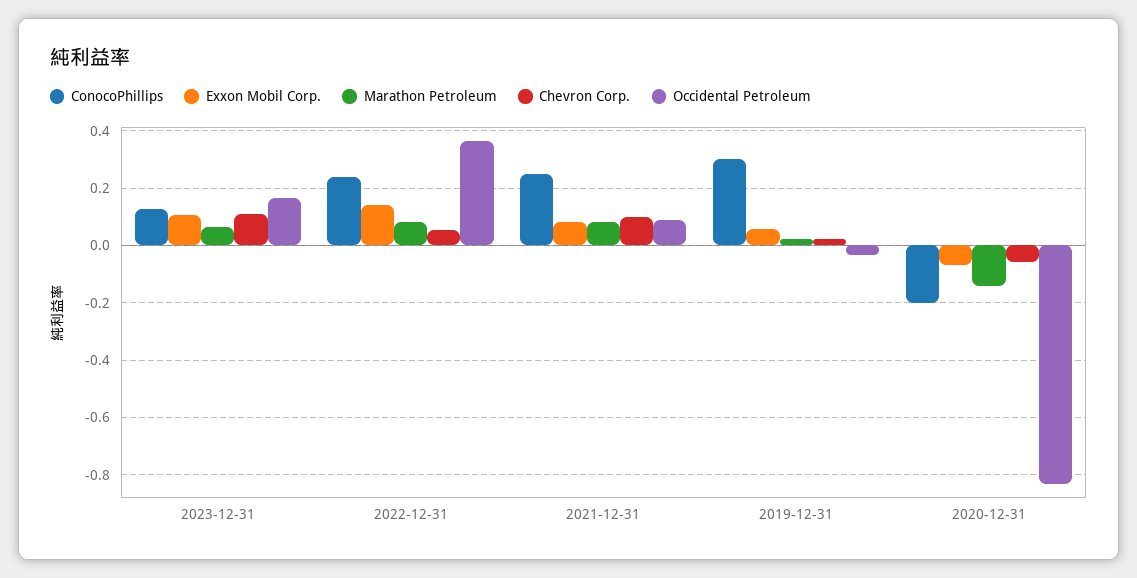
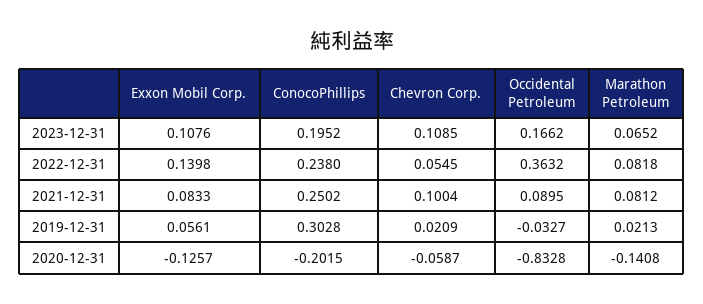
  {
    "ConocoPhillips": {
-     "2023-12-31": 0.125,
+     "2023-12-31": 0.1952,
      "2022-12-31": 0.238,
      "2021-12-31": 0.2502,
      "2019-12-31": 0.3028,
      "2020-12-31": -0.2015
    },
    "Exxon Mobil Corp.": {
      "2023-12-31": 0.1076,
      "2022-12-31": 0.1398,
      "2021-12-31": 0.0833,
      "2019-12-31": 0.0561,
-     "2020-12-31": -0.075
+     "2020-12-31": -0.1257
    },
    "Marathon Petroleum": {
      "2023-12-31": 0.0652,
      "2022-12-31": 0.0818,
      "2021-12-31": 0.0812,
      "2019-12-31": 0.0213,
      "2020-12-31": -0.1408
    },
    "Chevron Corp.": {
      "2023-12-31": 0.1085,
      "2022-12-31": 0.0545,
      "2021-12-31": 0.1004,
      "2019-12-31": 0.0209,
      "2020-12-31": -0.0587
    },
    "Occidental Petroleum": {
      "2023-12-31": 0.1662,
      "2022-12-31": 0.3632,
      "2021-12-31": 0.0895,
      "2019-12-31": -0.0327,
      "2020-12-31": -0.8328
    }
  }

